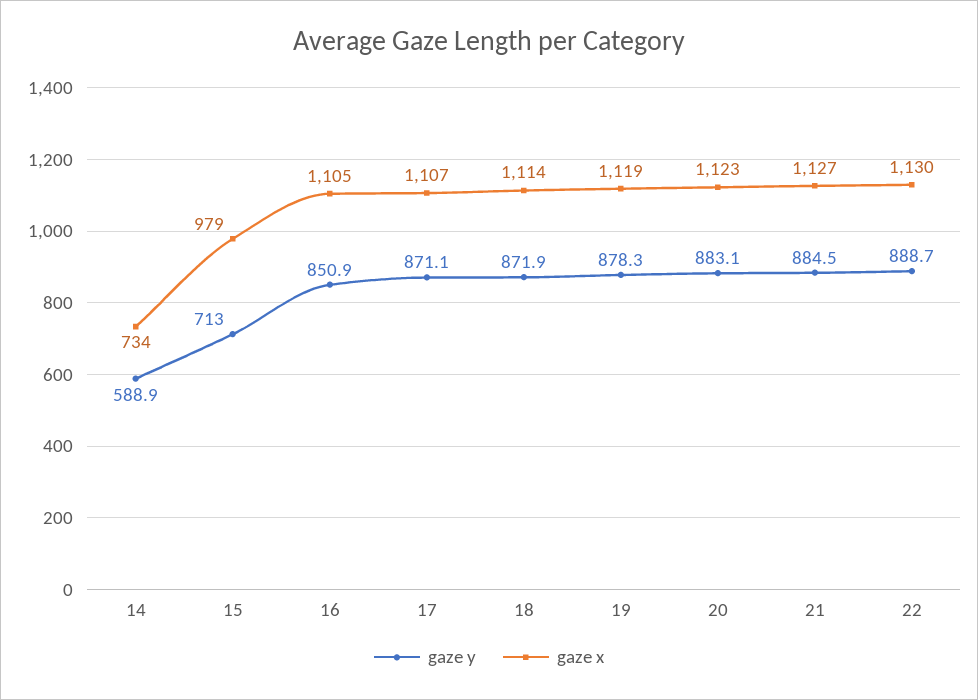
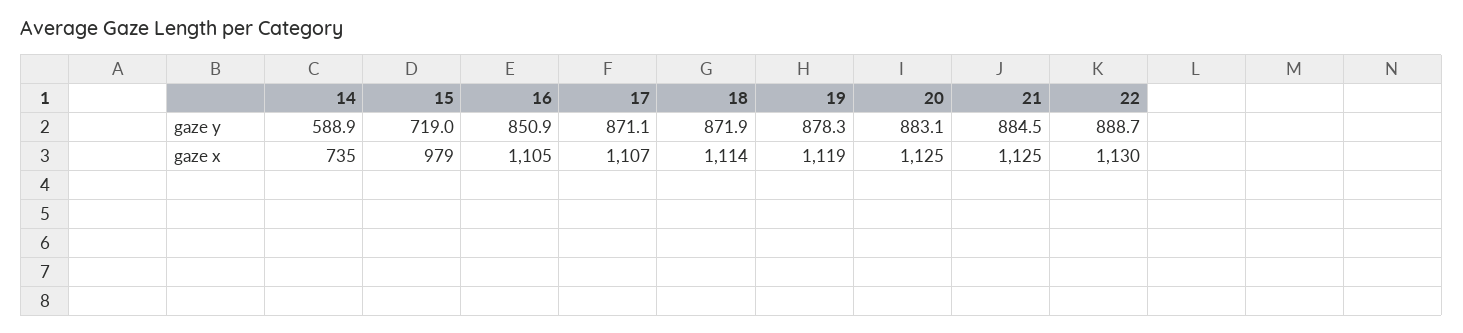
  {
    "gaze y": {
      "14": 588.9,
-     "15": 713,
+     "15": 719,
      "16": 850.9,
      "17": 871.1,
      "18": 871.9,
      "19": 878.3,
      "20": 883.1,
      "21": 884.5,
      "22": 888.7
    },
    "gaze x": {
-     "14": 734,
+     "14": 735,
      "15": 979,
      "16": 1105,
      "17": 1107,
      "18": 1114,
      "19": 1119,
-     "20": 1123,
+     "20": 1125,
-     "21": 1127,
+     "21": 1125,
      "22": 1130
    }
  }

